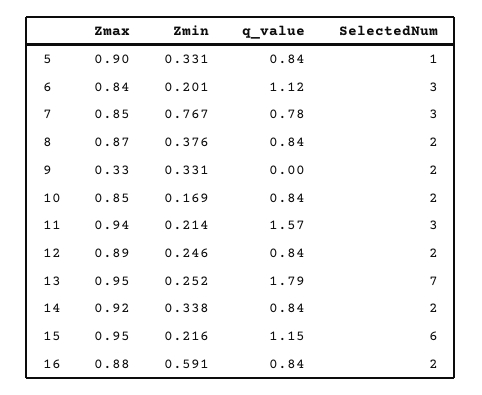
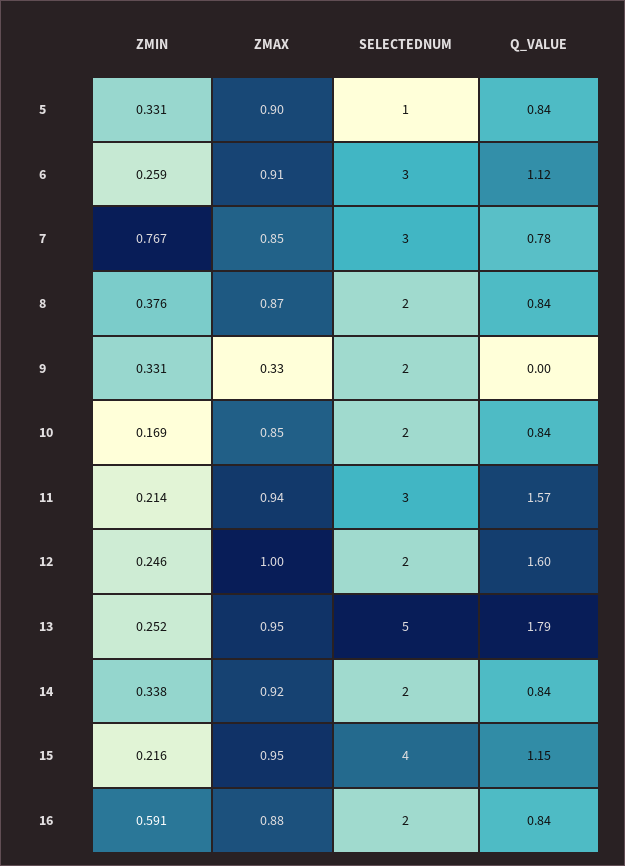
  {
    "Zmax": {
      "5": 0.9,
-     "6": 0.84,
+     "6": 0.91,
      "7": 0.85,
      "8": 0.87,
      "9": 0.33,
      "10": 0.85,
      "11": 0.94,
-     "12": 0.89,
+     "12": 1,
      "13": 0.95,
      "14": 0.92,
      "15": 0.95,
      "16": 0.88
    },
    "Zmin": {
      "5": 0.331,
-     "6": 0.201,
+     "6": 0.259,
      "7": 0.767,
      "8": 0.376,
      "9": 0.331,
      "10": 0.169,
      "11": 0.214,
      "12": 0.246,
      "13": 0.252,
      "14": 0.338,
      "15": 0.216,
      "16": 0.591
    },
    "q_value": {
      "5": 0.84,
      "6": 1.12,
      "7": 0.78,
      "8": 0.84,
      "9": 0,
      "10": 0.84,
      "11": 1.57,
-     "12": 0.84,
+     "12": 1.6,
      "13": 1.79,
      "14": 0.84,
      "15": 1.15,
      "16": 0.84
    },
    "SelectedNum": {
      "5": 1,
      "6": 3,
      "7": 3,
      "8": 2,
      "9": 2,
      "10": 2,
      "11": 3,
      "12": 2,
-     "13": 7,
+     "13": 5,
      "14": 2,
-     "15": 6,
+     "15": 4,
      "16": 2
    }
  }

